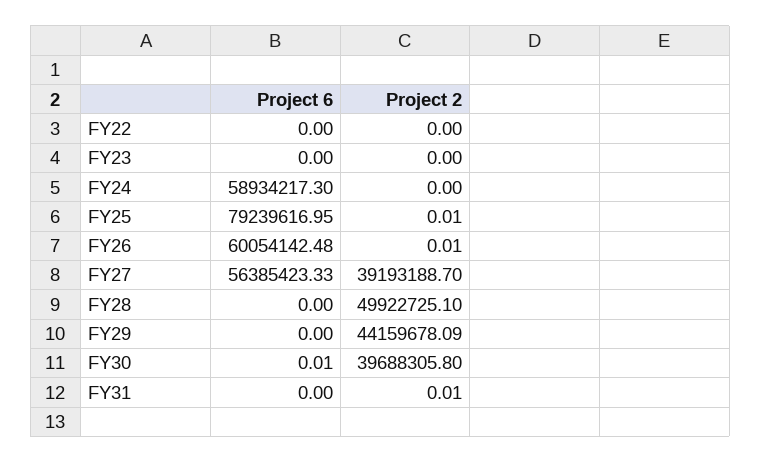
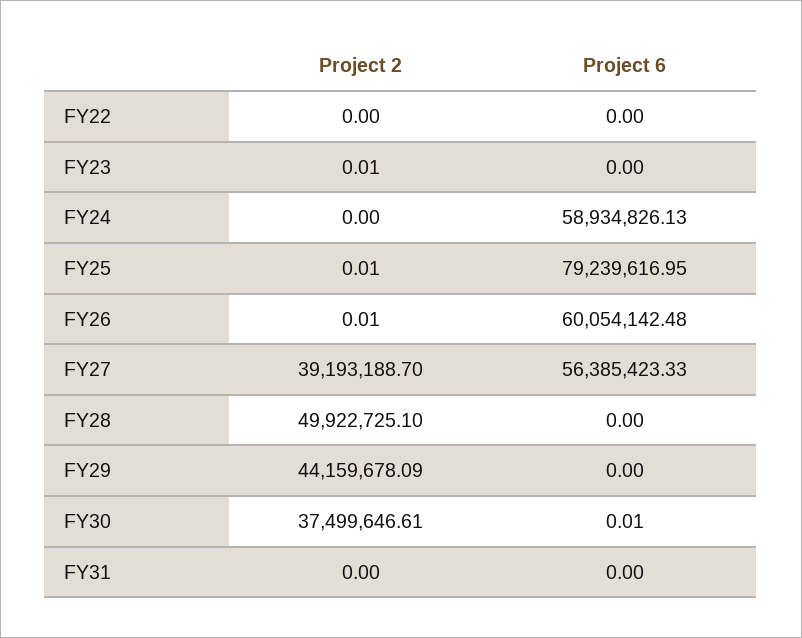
  {
    "Project 6": {
      "FY22": 0,
      "FY23": 0,
-     "FY24": 58934217.3,
+     "FY24": 58934826.13,
      "FY25": 79239616.95,
      "FY26": 60054142.48,
      "FY27": 56385423.33,
      "FY28": 0,
      "FY29": 0,
      "FY30": 0.01,
      "FY31": 0
    },
    "Project 2": {
      "FY22": 0,
-     "FY23": 0,
+     "FY23": 0.01,
      "FY24": 0,
      "FY25": 0.01,
      "FY26": 0.01,
      "FY27": 39193188.7,
      "FY28": 49922725.1,
      "FY29": 44159678.09,
-     "FY30": 39688305.8,
+     "FY30": 37499646.61,
-     "FY31": 0.01
+     "FY31": 0
    }
  }

